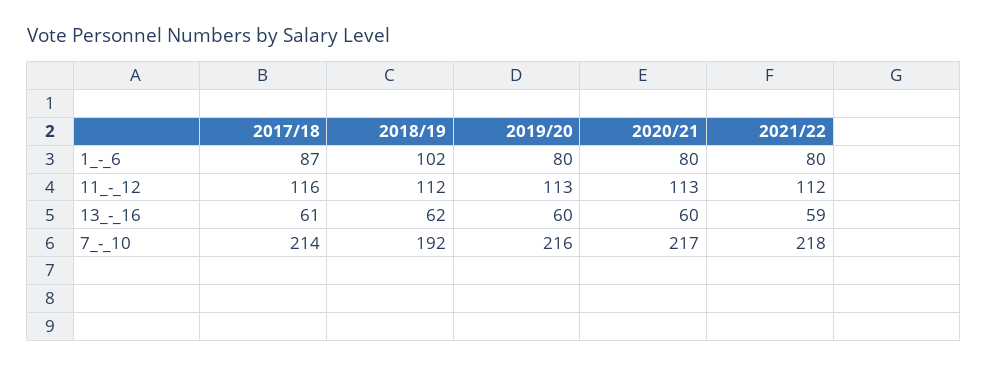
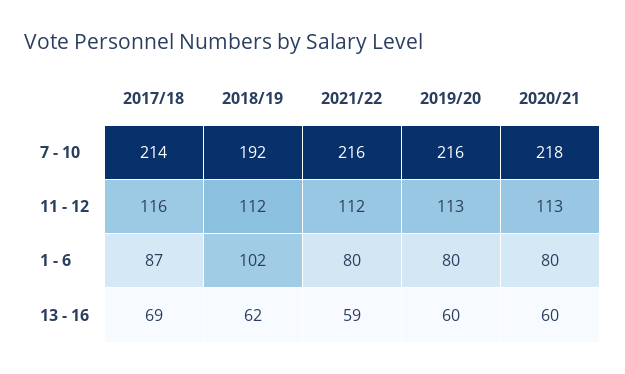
  {
    "2017/18": {
      "1_-_6": 87,
      "11_-_12": 116,
-     "13_-_16": 61,
+     "13_-_16": 69,
      "7_-_10": 214
    },
    "2018/19": {
      "1_-_6": 102,
      "11_-_12": 112,
      "13_-_16": 62,
      "7_-_10": 192
    },
    "2019/20": {
      "1_-_6": 80,
      "11_-_12": 113,
      "13_-_16": 60,
      "7_-_10": 216
    },
    "2020/21": {
      "1_-_6": 80,
      "11_-_12": 113,
      "13_-_16": 60,
-     "7_-_10": 217
+     "7_-_10": 218
    },
    "2021/22": {
      "1_-_6": 80,
      "11_-_12": 112,
      "13_-_16": 59,
-     "7_-_10": 218
+     "7_-_10": 216
    }
  }

